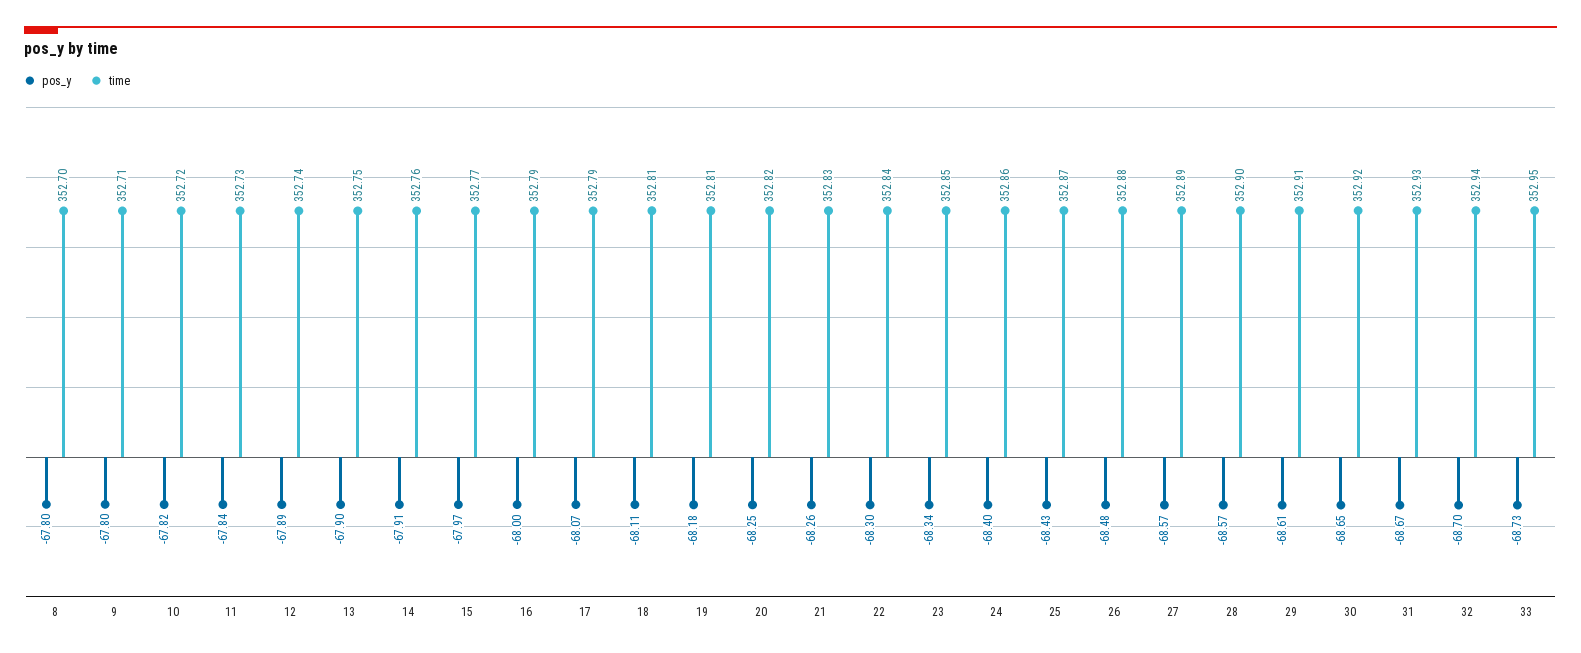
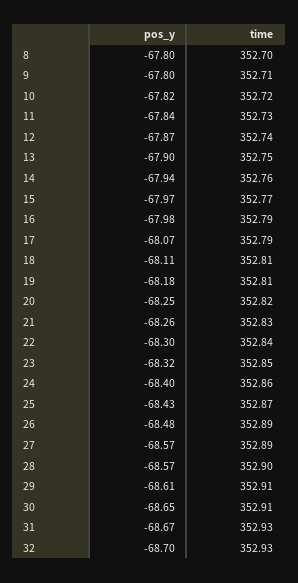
  {
    "pos_y": {
      "8": -67.8,
      "9": -67.8,
      "10": -67.82,
      "11": -67.84,
-     "12": -67.89,
+     "12": -67.87,
      "13": -67.9,
-     "14": -67.91,
+     "14": -67.94,
      "15": -67.97,
-     "16": -68,
+     "16": -67.98,
      "17": -68.07,
      "18": -68.11,
      "19": -68.18,
      "20": -68.25,
      "21": -68.26,
      "22": -68.3,
-     "23": -68.34,
+     "23": -68.32,
      "24": -68.4,
      "25": -68.43,
      "26": -68.48,
      "27": -68.57,
      "28": -68.57,
      "29": -68.61,
      "30": -68.65,
      "31": -68.67,
-     "32": -68.7,
+     "32": -68.7
-     "33": -68.73
    },
    "time": {
      "8": 352.7,
      "9": 352.71,
      "10": 352.72,
      "11": 352.73,
      "12": 352.74,
      "13": 352.75,
      "14": 352.76,
      "15": 352.77,
      "16": 352.79,
      "17": 352.79,
      "18": 352.81,
      "19": 352.81,
      "20": 352.82,
      "21": 352.83,
      "22": 352.84,
      "23": 352.85,
      "24": 352.86,
      "25": 352.87,
-     "26": 352.88,
+     "26": 352.89,
      "27": 352.89,
      "28": 352.9,
      "29": 352.91,
-     "30": 352.92,
+     "30": 352.91,
      "31": 352.93,
-     "32": 352.94,
+     "32": 352.93
-     "33": 352.95
    }
  }

